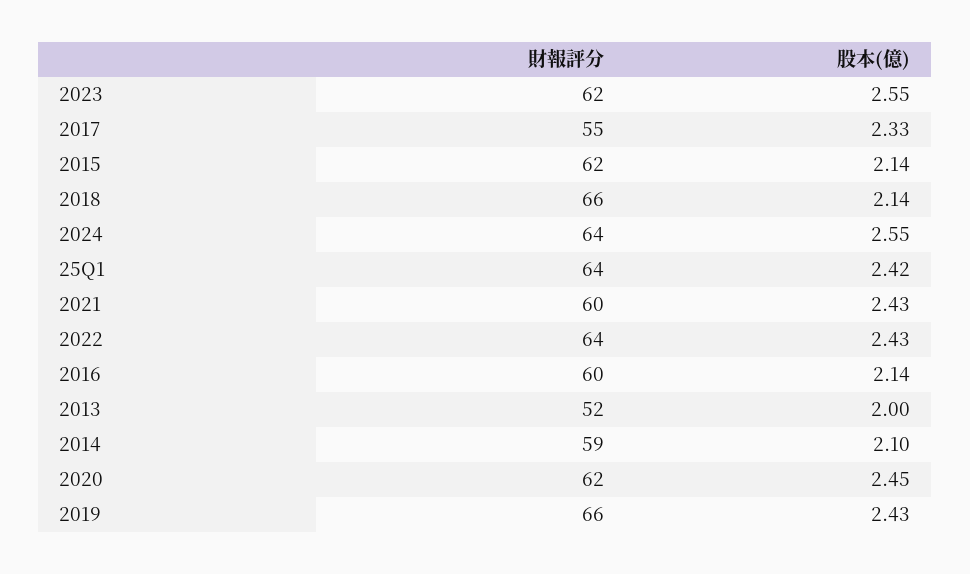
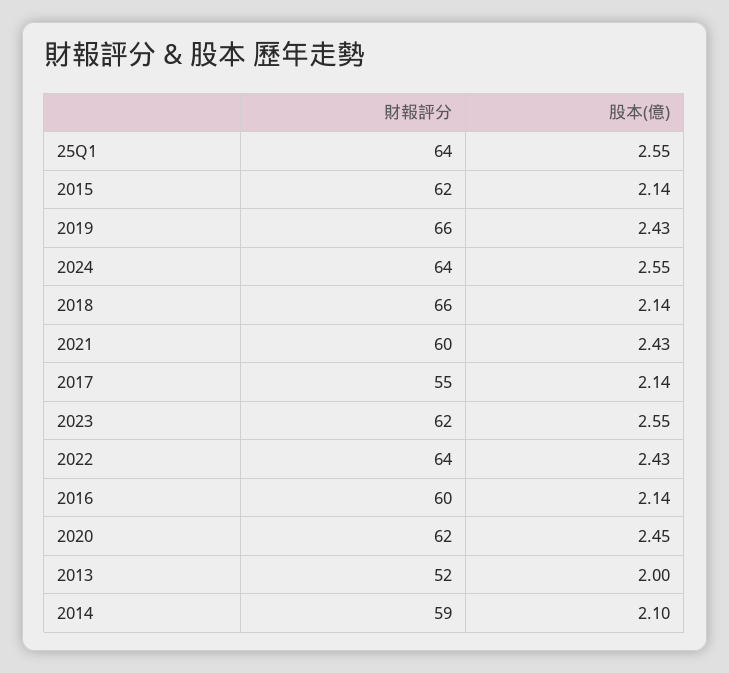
  {
    "財報評分": {
      "2023": 62,
      "2017": 55,
      "2015": 62,
      "2018": 66,
      "2024": 64,
      "25Q1": 64,
      "2021": 60,
      "2022": 64,
      "2016": 60,
      "2013": 52,
      "2014": 59,
      "2020": 62,
      "2019": 66
    },
    "股本(億)": {
      "2023": 2.55,
-     "2017": 2.33,
+     "2017": 2.14,
      "2015": 2.14,
      "2018": 2.14,
      "2024": 2.55,
-     "25Q1": 2.42,
+     "25Q1": 2.55,
      "2021": 2.43,
      "2022": 2.43,
      "2016": 2.14,
      "2013": 2,
      "2014": 2.1,
      "2020": 2.45,
      "2019": 2.43
    }
  }

